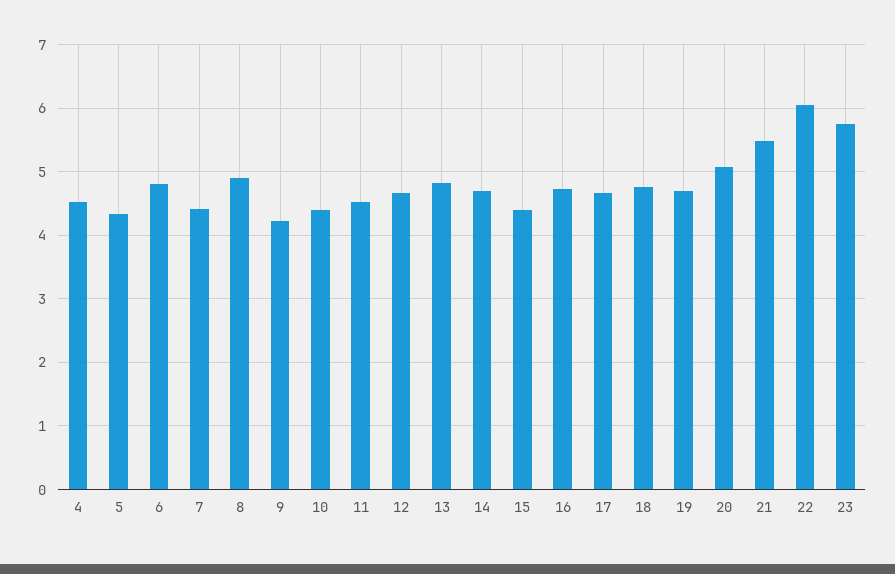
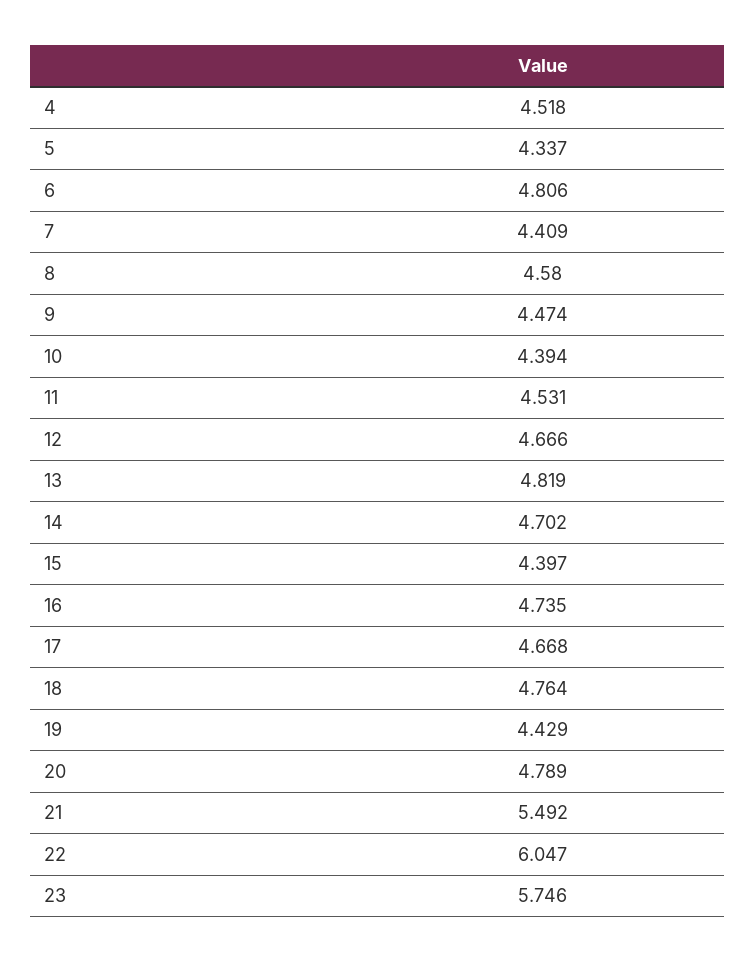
  {
    "4": 4.518,
    "5": 4.337,
    "6": 4.806,
    "7": 4.409,
-   "8": 4.9,
+   "8": 4.58,
-   "9": 4.2,
+   "9": 4.474,
    "10": 4.394,
    "11": 4.531,
    "12": 4.666,
    "13": 4.819,
    "14": 4.702,
    "15": 4.397,
    "16": 4.735,
    "17": 4.668,
    "18": 4.764,
-   "19": 4.7,
+   "19": 4.429,
-   "20": 5.1,
+   "20": 4.789,
    "21": 5.492,
    "22": 6.047,
    "23": 5.746
  }

